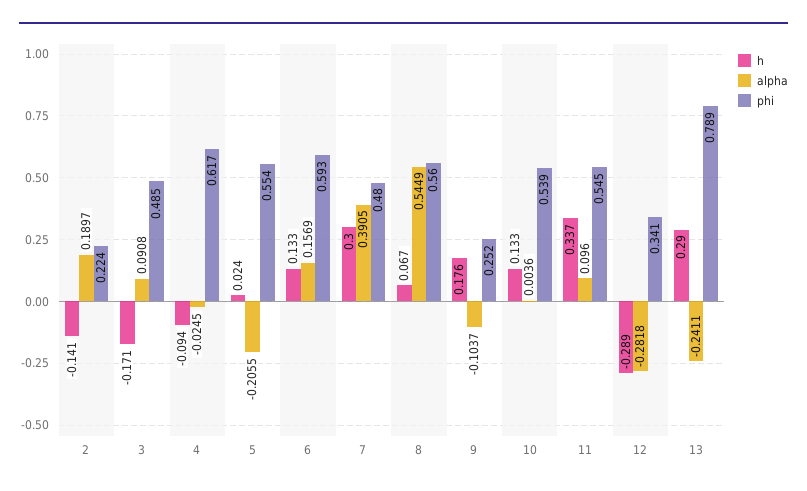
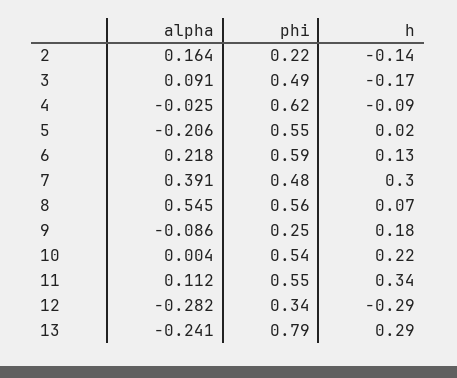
  {
    "h": {
      "2": -0.141,
      "3": -0.171,
      "4": -0.094,
      "5": 0.024,
      "6": 0.133,
      "7": 0.3,
      "8": 0.067,
      "9": 0.176,
-     "10": 0.133,
+     "10": 0.22,
      "11": 0.337,
      "12": -0.289,
      "13": 0.29
    },
    "alpha": {
-     "2": 0.1897,
+     "2": 0.164,
      "3": 0.0908,
      "4": -0.0245,
      "5": -0.2055,
-     "6": 0.1569,
+     "6": 0.218,
      "7": 0.3905,
      "8": 0.5449,
-     "9": -0.1037,
+     "9": -0.086,
      "10": 0.0036,
-     "11": 0.096,
+     "11": 0.112,
      "12": -0.2818,
      "13": -0.2411
    },
    "phi": {
      "2": 0.224,
      "3": 0.485,
      "4": 0.617,
      "5": 0.554,
      "6": 0.593,
      "7": 0.48,
      "8": 0.56,
      "9": 0.252,
      "10": 0.539,
      "11": 0.545,
      "12": 0.341,
      "13": 0.789
    }
  }

